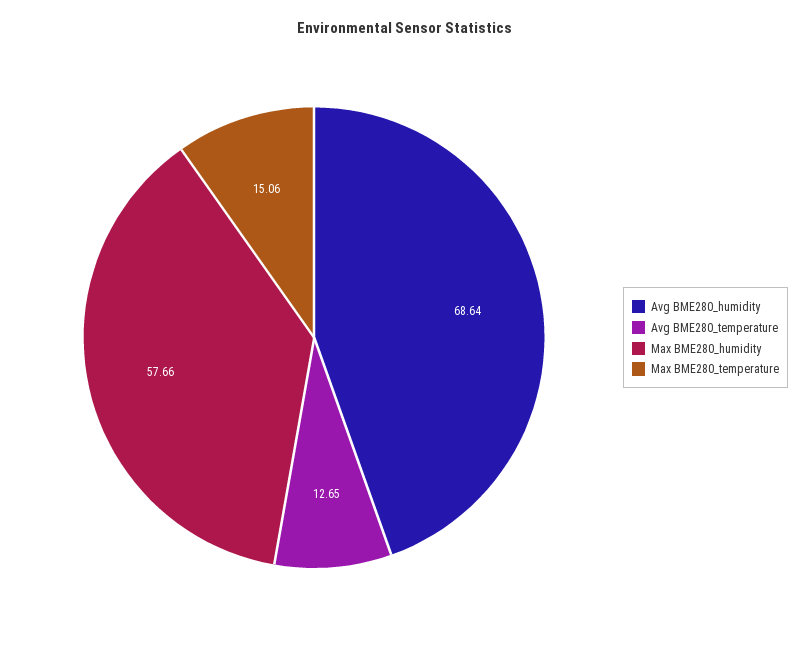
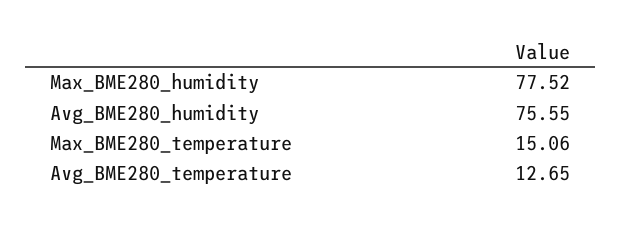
  {
-   "Avg BME280_humidity": 68.64,
+   "Avg BME280_humidity": 75.55,
    "Avg BME280_temperature": 12.65,
-   "Max BME280_humidity": 57.66,
+   "Max BME280_humidity": 77.52,
    "Max BME280_temperature": 15.06
  }

